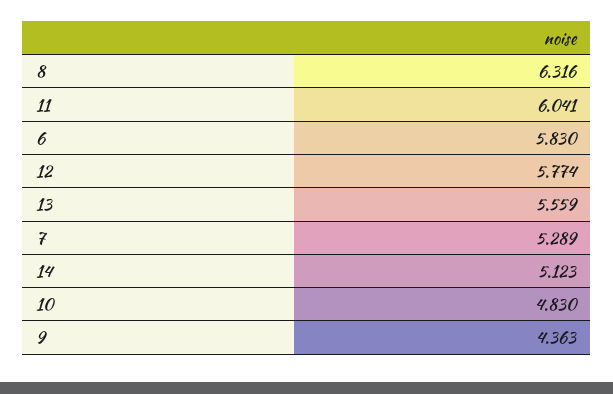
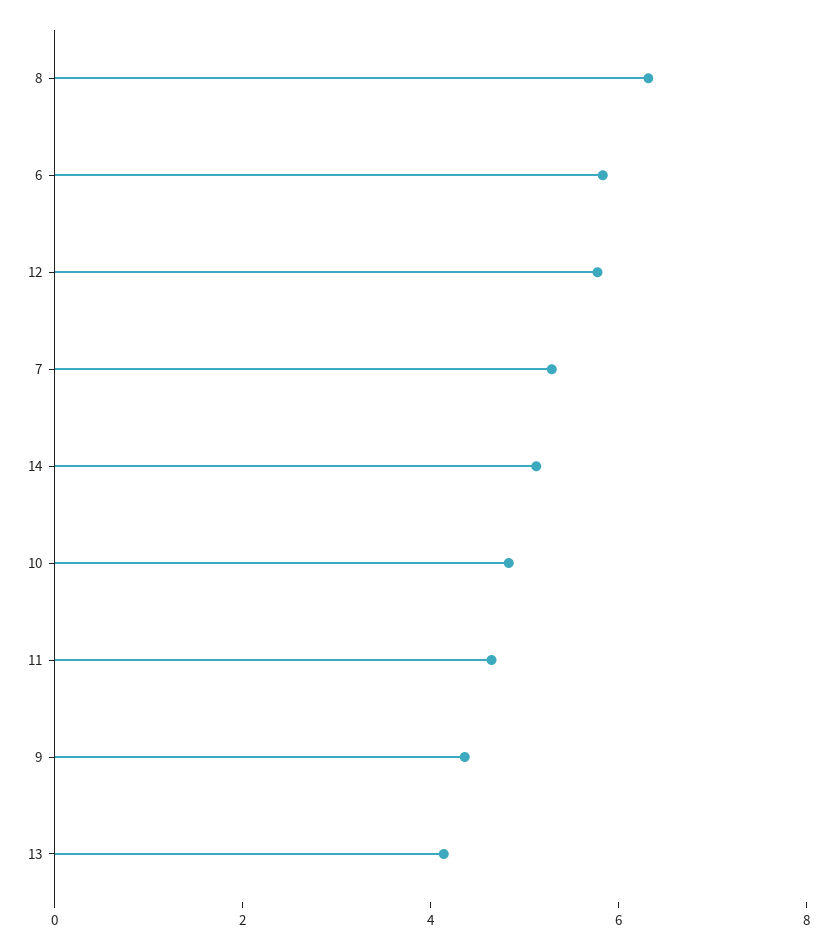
  {
    "8": 6.316,
-   "11": 6.041,
+   "11": 4.5,
    "6": 5.83,
    "12": 5.774,
-   "13": 5.559,
+   "13": 4,
    "7": 5.289,
    "14": 5.123,
    "10": 4.83,
    "9": 4.363
  }

